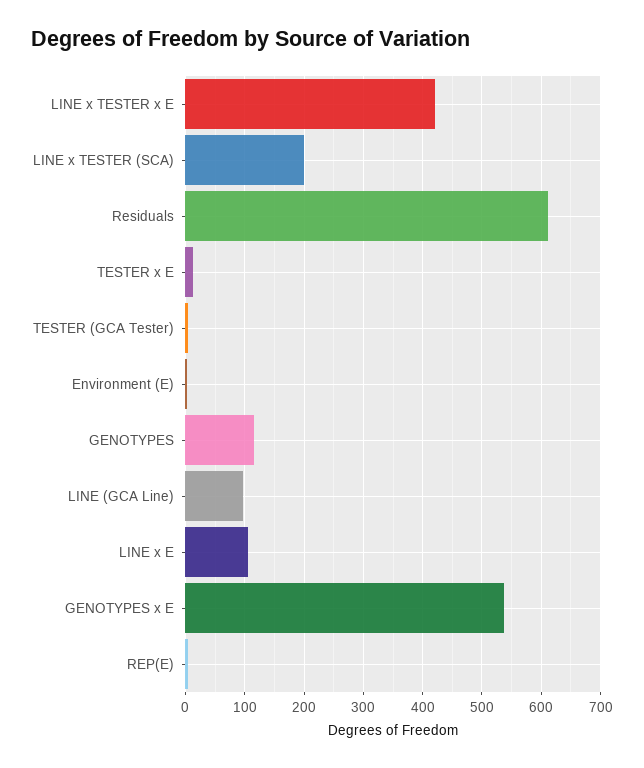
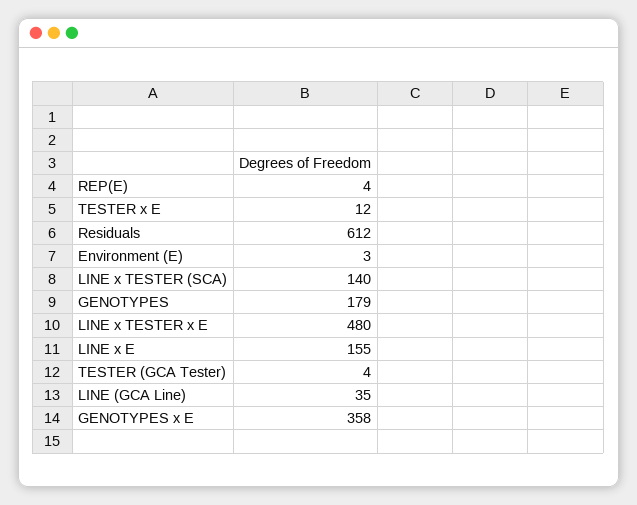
  {
-   "LINE x TESTER x E": 420,
+   "LINE x TESTER x E": 480,
-   "LINE x TESTER (SCA)": 200,
+   "LINE x TESTER (SCA)": 140,
    "Residuals": 612,
    "TESTER x E": 12,
    "TESTER (GCA Tester)": 4,
    "Environment (E)": 3,
-   "GENOTYPES": 120,
+   "GENOTYPES": 179,
-   "LINE (GCA Line)": 100,
+   "LINE (GCA Line)": 35,
-   "LINE x E": 100,
+   "LINE x E": 155,
-   "GENOTYPES x E": 540,
+   "GENOTYPES x E": 358,
    "REP(E)": 4
  }

